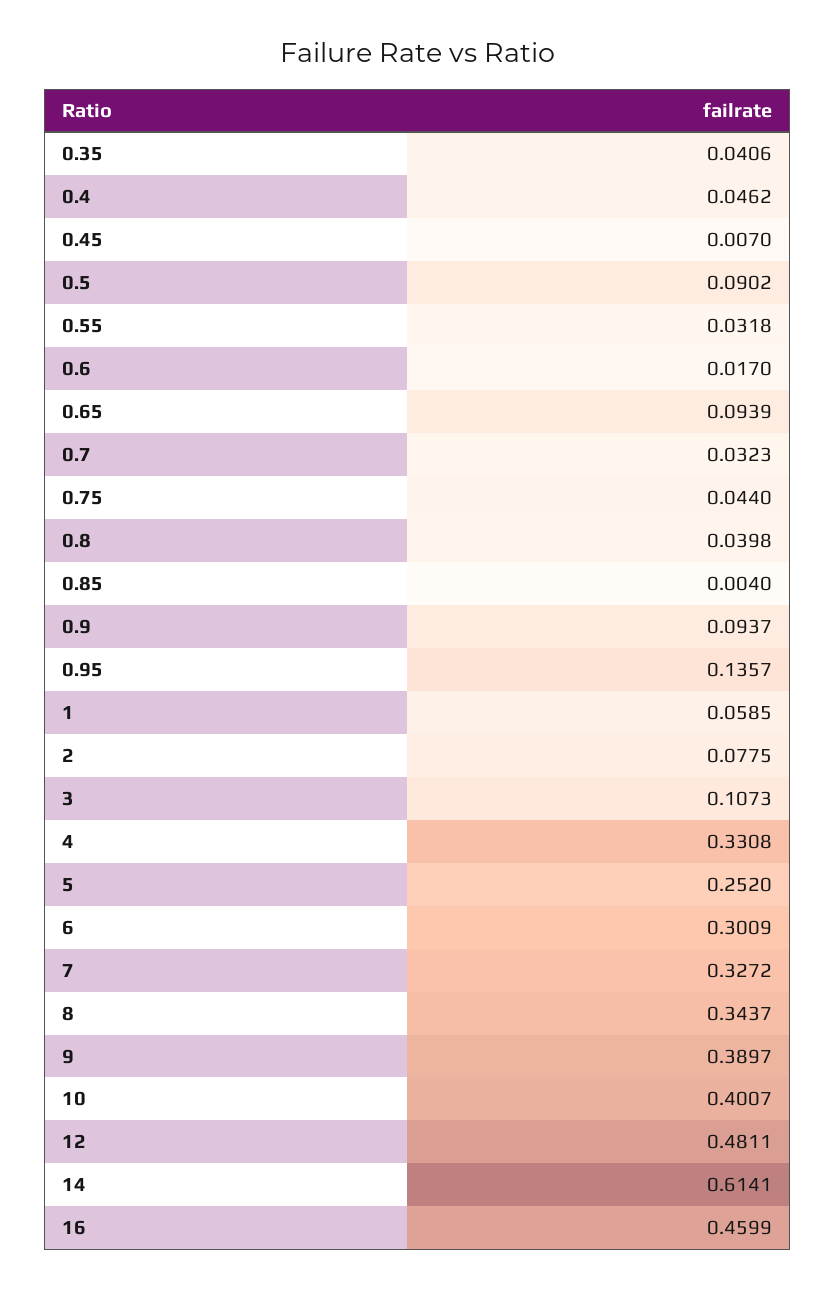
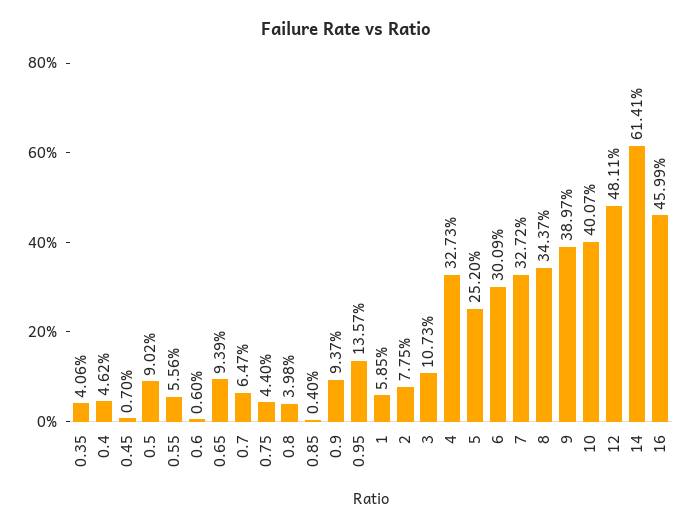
  {
    "0.35": 0.0406,
    "0.4": 0.0462,
    "0.45": 0.007,
    "0.5": 0.0902,
-   "0.55": 0.0318,
+   "0.55": 0.0556,
-   "0.6": 0.017,
+   "0.6": 0.006,
    "0.65": 0.0939,
-   "0.7": 0.0323,
+   "0.7": 0.0647,
    "0.75": 0.044,
    "0.8": 0.0398,
    "0.85": 0.004,
    "0.9": 0.0937,
    "0.95": 0.1357,
    "1": 0.0585,
    "2": 0.0775,
    "3": 0.1073,
-   "4": 0.3308,
+   "4": 0.3273,
    "5": 0.252,
    "6": 0.3009,
    "7": 0.3272,
    "8": 0.3437,
    "9": 0.3897,
    "10": 0.4007,
    "12": 0.4811,
    "14": 0.6141,
    "16": 0.4599
  }

